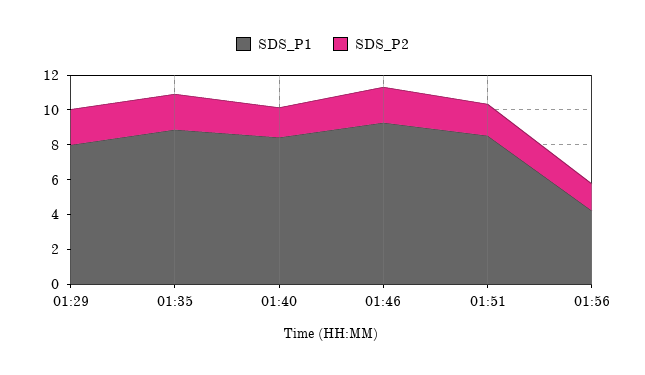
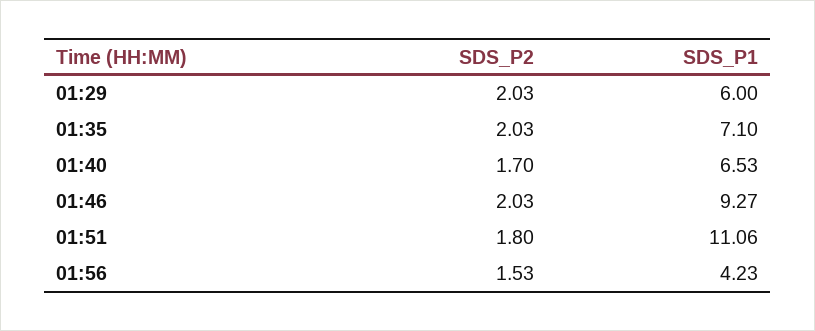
  {
    "SDS_P1": {
-     "01:29": 8,
+     "01:29": 6,
-     "01:35": 9,
+     "01:35": 7.1,
-     "01:40": 8.5,
+     "01:40": 6.53,
      "01:46": 9.27,
-     "01:51": 8.5,
+     "01:51": 11.06,
      "01:56": 4.23
    },
    "SDS_P2": {
      "01:29": 2.03,
      "01:35": 2.03,
      "01:40": 1.7,
      "01:46": 2.03,
      "01:51": 1.8,
      "01:56": 1.53
    }
  }

